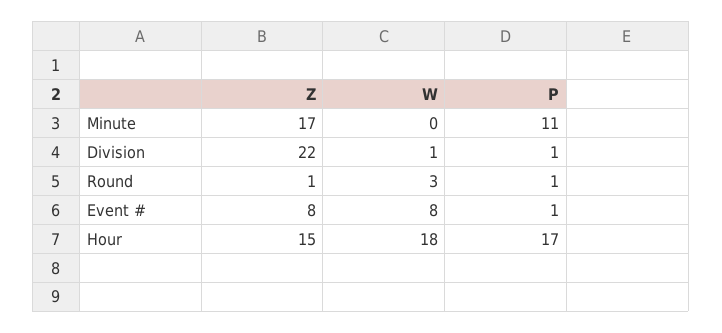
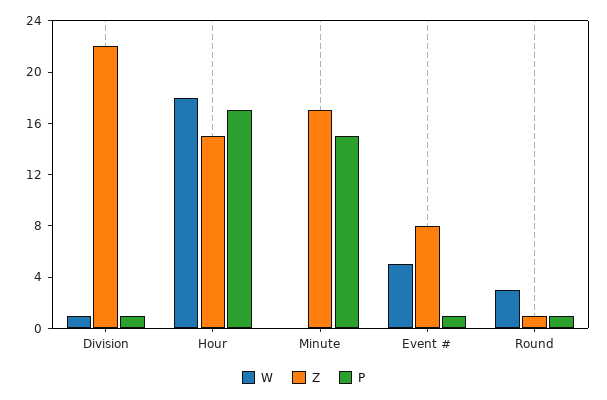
  {
    "Z": {
      "Minute": 17,
      "Division": 22,
      "Round": 1,
      "Event #": 8,
      "Hour": 15
    },
    "W": {
      "Minute": 0,
      "Division": 1,
      "Round": 3,
-     "Event #": 8,
+     "Event #": 5,
      "Hour": 18
    },
    "P": {
-     "Minute": 11,
+     "Minute": 15,
      "Division": 1,
      "Round": 1,
      "Event #": 1,
      "Hour": 17
    }
  }

